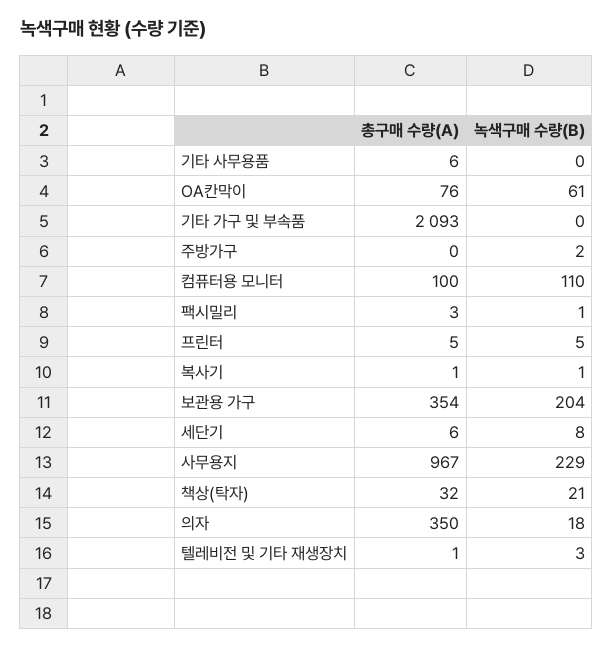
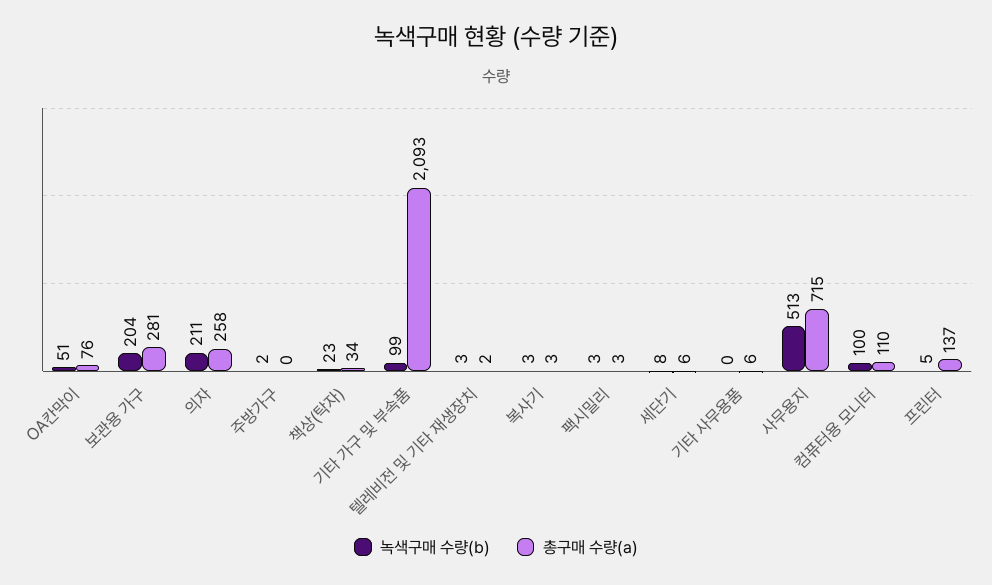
  {
    "총구매 수량(A)": {
      "기타 사무용품": 6,
      "OA칸막이": 76,
      "기타 가구 및 부속품": 2093,
      "주방가구": 0,
-     "컴퓨터용 모니터": 100,
+     "컴퓨터용 모니터": 110,
      "팩시밀리": 3,
-     "프린터": 5,
+     "프린터": 137,
-     "복사기": 1,
+     "복사기": 3,
-     "보관용 가구": 354,
+     "보관용 가구": 281,
      "세단기": 6,
-     "사무용지": 967,
+     "사무용지": 715,
-     "책상(탁자)": 32,
+     "책상(탁자)": 34,
-     "의자": 350,
+     "의자": 258,
-     "텔레비전 및 기타 재생장치": 1
+     "텔레비전 및 기타 재생장치": 2
    },
    "녹색구매 수량(B)": {
      "기타 사무용품": 0,
-     "OA칸막이": 61,
+     "OA칸막이": 51,
-     "기타 가구 및 부속품": 0,
+     "기타 가구 및 부속품": 99,
      "주방가구": 2,
-     "컴퓨터용 모니터": 110,
+     "컴퓨터용 모니터": 100,
-     "팩시밀리": 1,
+     "팩시밀리": 3,
      "프린터": 5,
-     "복사기": 1,
+     "복사기": 3,
      "보관용 가구": 204,
      "세단기": 8,
-     "사무용지": 229,
+     "사무용지": 513,
-     "책상(탁자)": 21,
+     "책상(탁자)": 23,
-     "의자": 18,
+     "의자": 211,
      "텔레비전 및 기타 재생장치": 3
    }
  }

